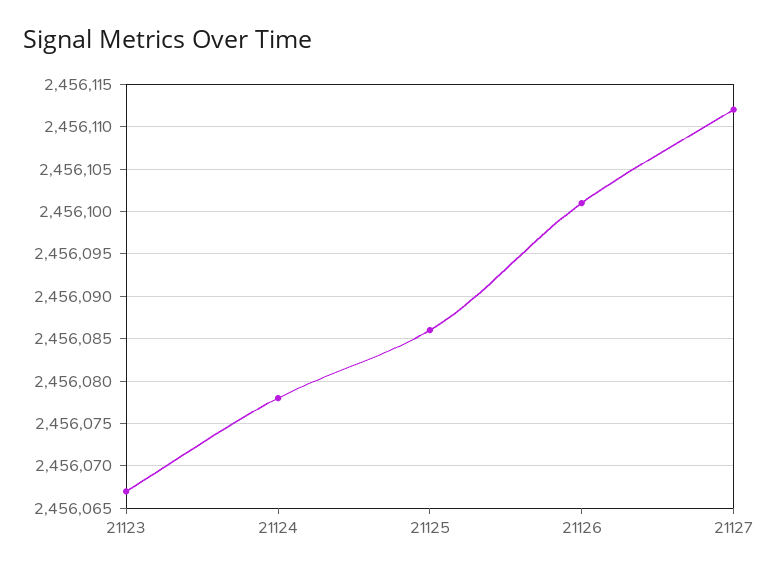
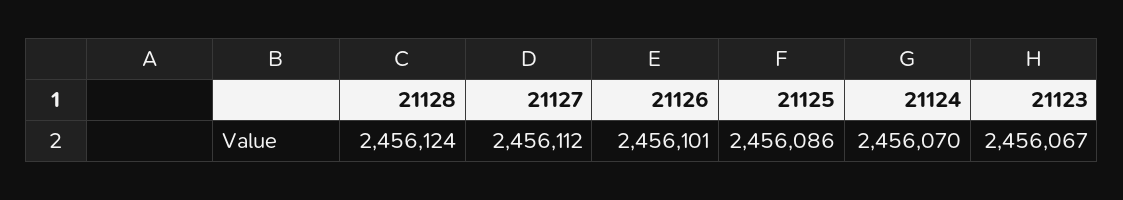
  {
    "21123": 2456067,
-   "21124": 2456078,
+   "21124": 2456070,
    "21125": 2456086,
    "21126": 2456101,
-   "21127": 2456112
+   "21127": 2456112,
+   "21128": 2456124
  }

